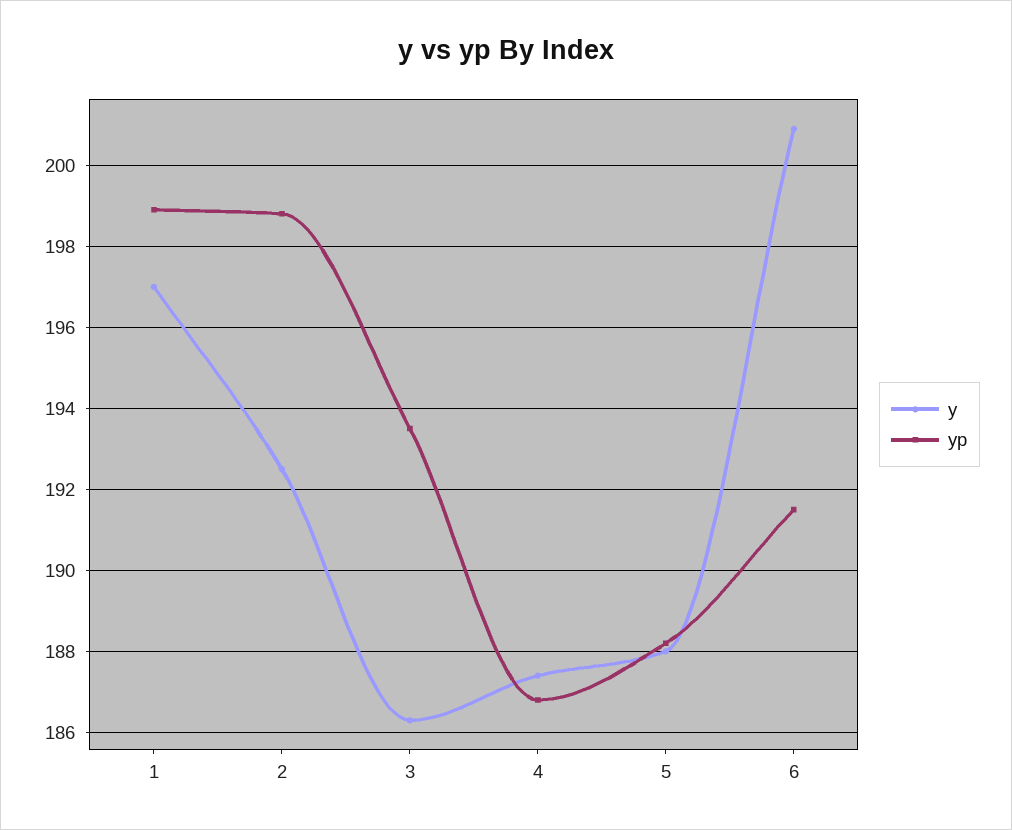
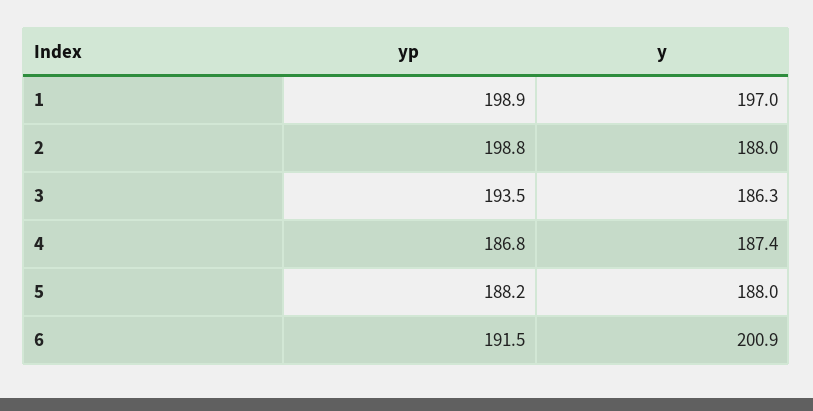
  {
    "y": {
      "1": 197,
-     "2": 192.5,
+     "2": 188,
      "3": 186.3,
      "4": 187.4,
      "5": 188,
      "6": 200.9
    },
    "yp": {
      "1": 198.9,
      "2": 198.8,
      "3": 193.5,
      "4": 186.8,
      "5": 188.2,
      "6": 191.5
    }
  }

